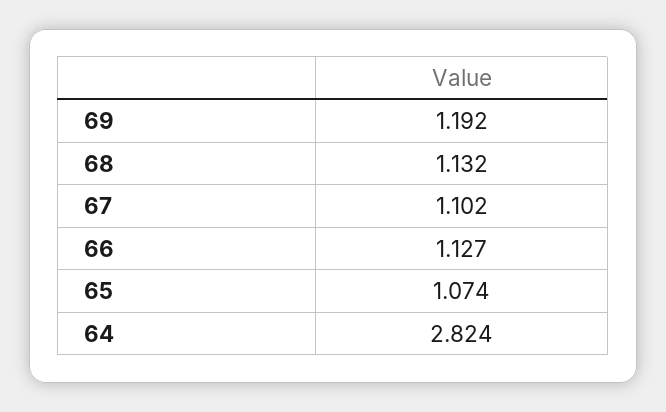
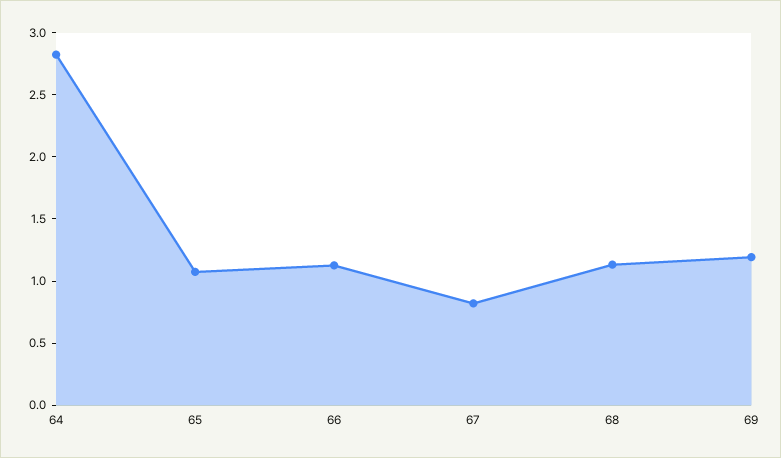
  {
    "69": 1.192,
    "68": 1.132,
-   "67": 1.102,
+   "67": 0.8,
    "66": 1.127,
    "65": 1.074,
    "64": 2.824
  }

